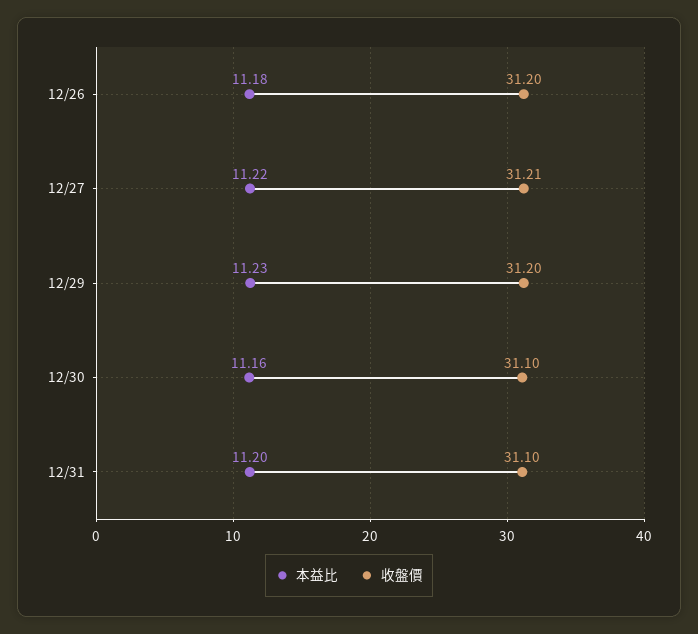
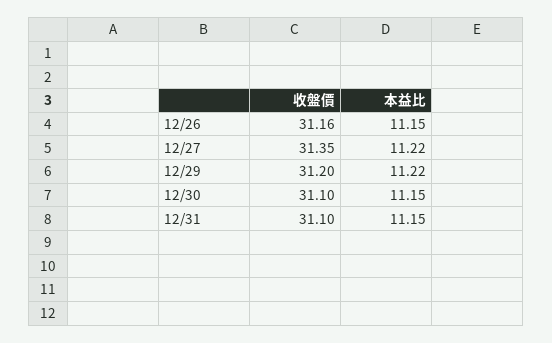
  {
    "本益比": {
-     "12/26": 11.18,
+     "12/26": 11.15,
      "12/27": 11.22,
-     "12/29": 11.23,
+     "12/29": 11.22,
-     "12/30": 11.16,
+     "12/30": 11.15,
-     "12/31": 11.2
+     "12/31": 11.15
    },
    "收盤價": {
-     "12/26": 31.2,
+     "12/26": 31.16,
-     "12/27": 31.21,
+     "12/27": 31.35,
      "12/29": 31.2,
      "12/30": 31.1,
      "12/31": 31.1
    }
  }

